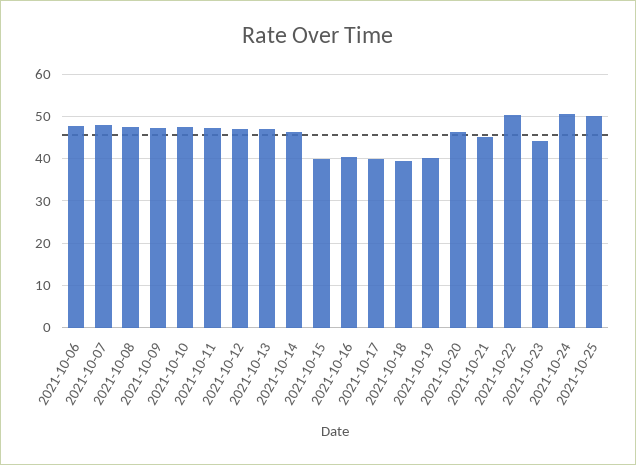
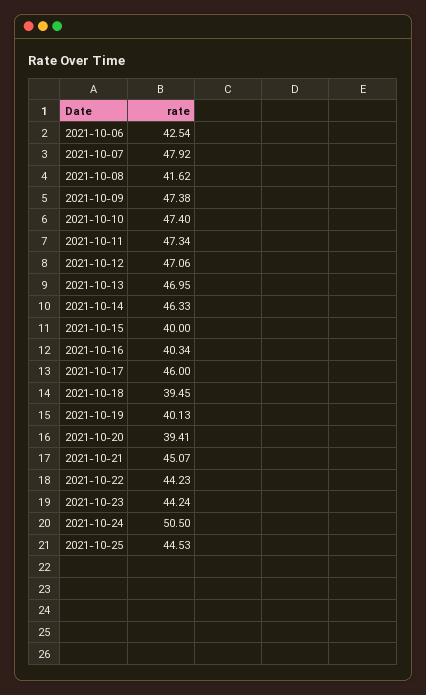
  {
-   "2021-10-06": 48,
+   "2021-10-06": 42.54,
    "2021-10-07": 47.92,
-   "2021-10-08": 48,
+   "2021-10-08": 41.62,
    "2021-10-09": 47.38,
    "2021-10-10": 47.4,
    "2021-10-11": 47.34,
    "2021-10-12": 47.06,
    "2021-10-13": 46.95,
    "2021-10-14": 46.33,
    "2021-10-15": 40,
    "2021-10-16": 40.34,
-   "2021-10-17": 40,
+   "2021-10-17": 46,
    "2021-10-18": 39.45,
    "2021-10-19": 40.13,
-   "2021-10-20": 46,
+   "2021-10-20": 39.41,
    "2021-10-21": 45.07,
-   "2021-10-22": 50,
+   "2021-10-22": 44.23,
    "2021-10-23": 44.24,
    "2021-10-24": 50.5,
-   "2021-10-25": 50
+   "2021-10-25": 44.53
  }

